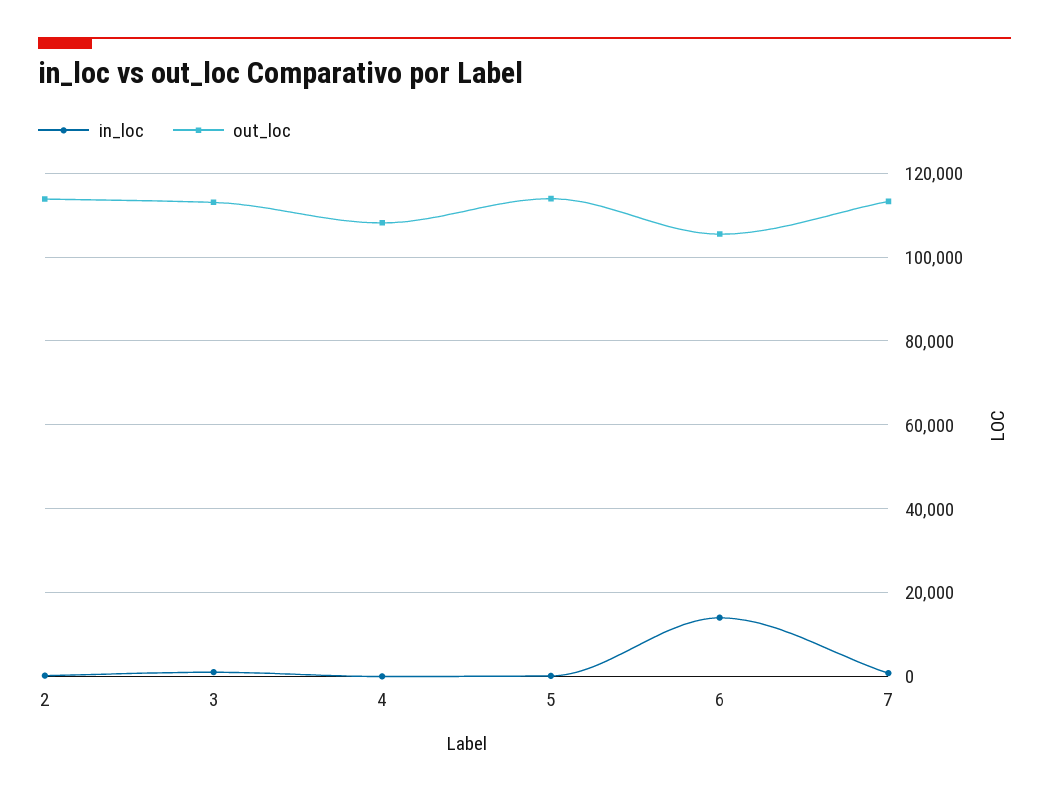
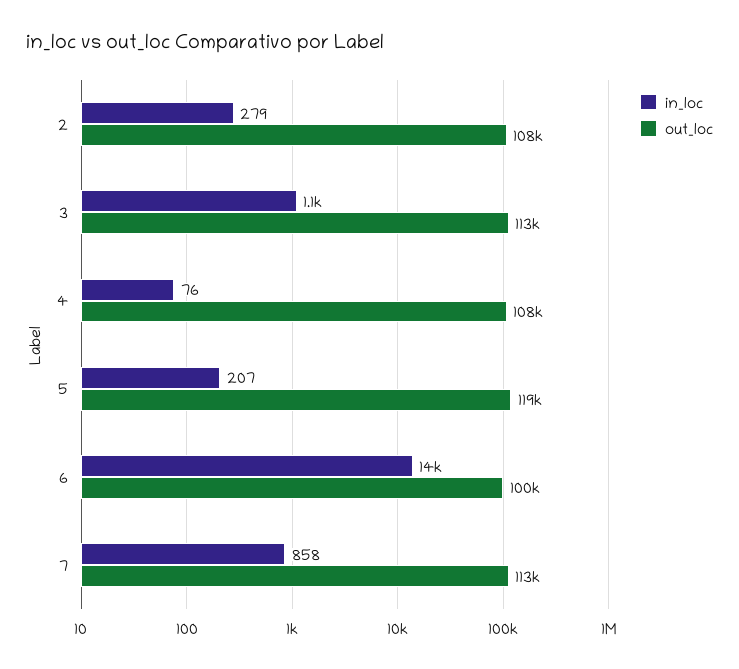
  {
    "in_loc": {
      "2": 279,
      "3": 1100,
      "4": 76,
      "5": 207,
      "6": 14000,
      "7": 858
    },
    "out_loc": {
-     "2": 114000,
+     "2": 108000,
      "3": 113000,
      "4": 108000,
-     "5": 114000,
+     "5": 119000,
-     "6": 106000,
+     "6": 100000,
      "7": 113000
    }
  }

